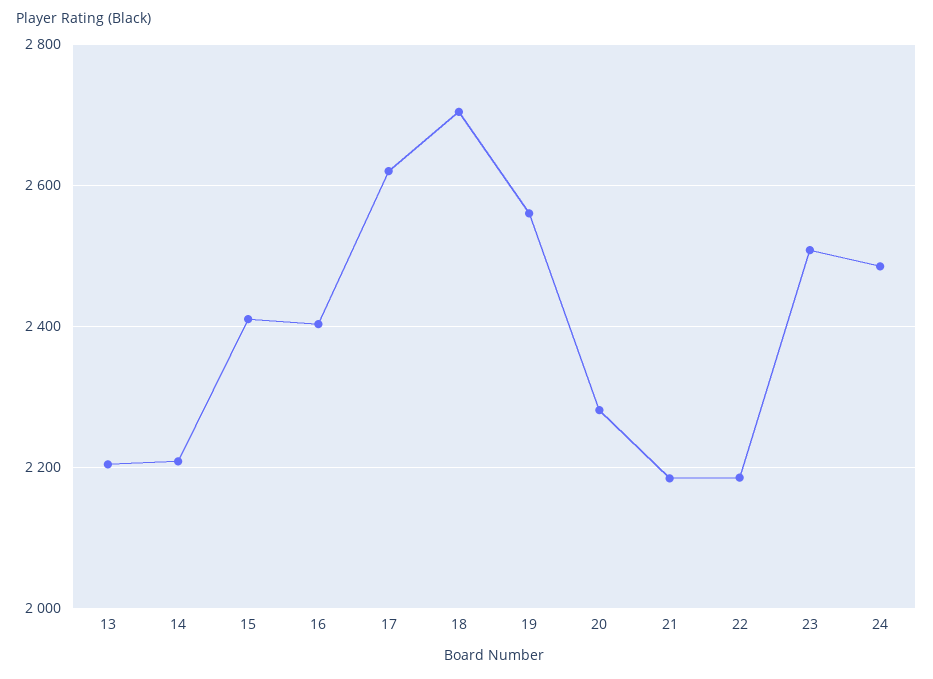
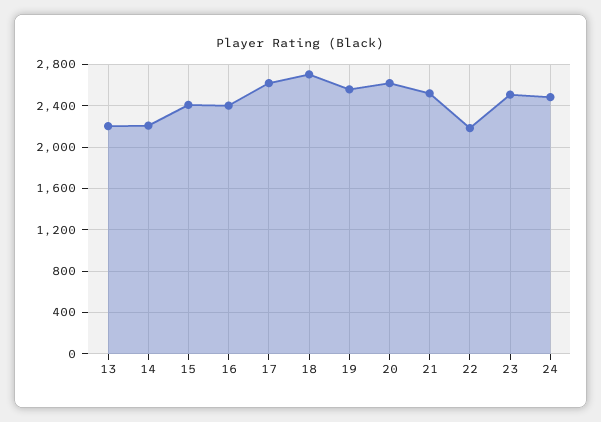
  {
    "13": 2200,
    "14": 2200,
    "15": 2420,
    "16": 2400,
    "17": 2620,
    "18": 2700,
    "19": 2560,
-   "20": 2280,
+   "20": 2600,
-   "21": 2180,
+   "21": 2500,
    "22": 2180,
    "23": 2500,
    "24": 2480
  }

